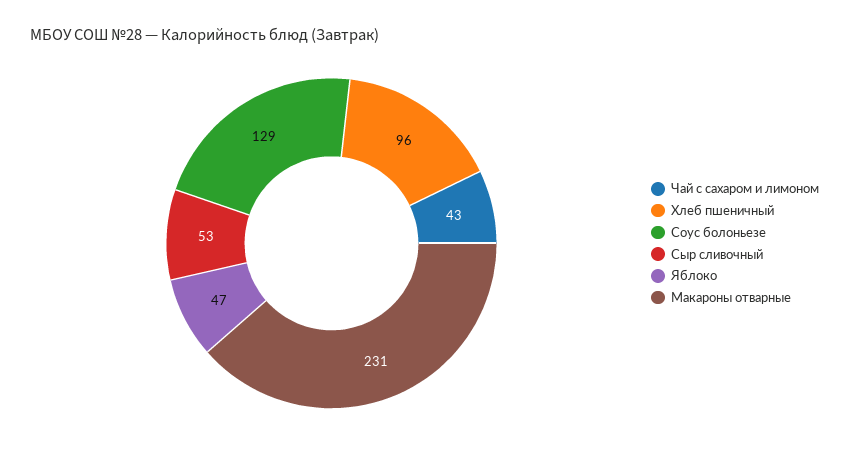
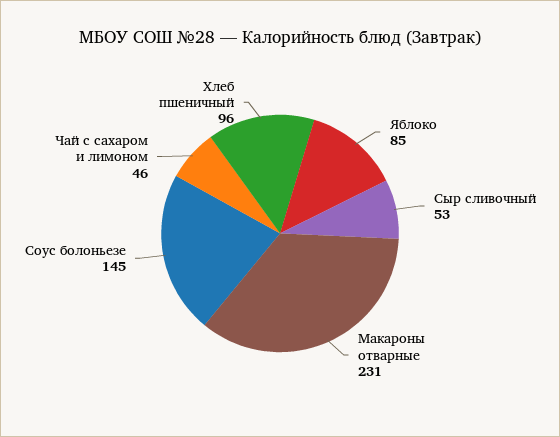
  {
-   "Чай с сахаром и лимоном": 43,
+   "Чай с сахаром и лимоном": 46,
    "Хлеб пшеничный": 96,
-   "Соус болоньезе": 129,
+   "Соус болоньезе": 145,
    "Сыр сливочный": 53,
-   "Яблоко": 47,
+   "Яблоко": 85,
    "Макароны отварные": 231
  }

